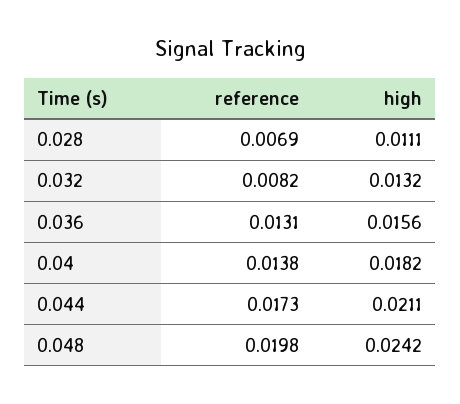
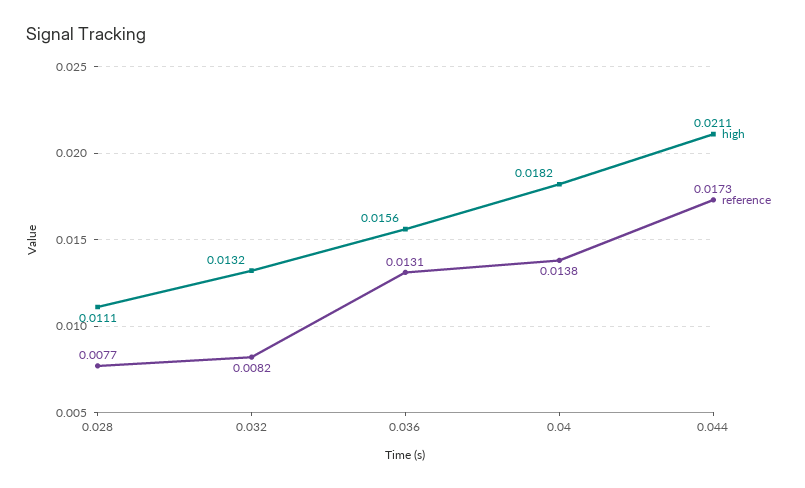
  {
    "reference": {
-     "0.028": 0.0069,
+     "0.028": 0.0077,
      "0.032": 0.0082,
      "0.036": 0.0131,
      "0.04": 0.0138,
-     "0.044": 0.0173,
+     "0.044": 0.0173
-     "0.048": 0.0198
    },
    "high": {
      "0.028": 0.0111,
      "0.032": 0.0132,
      "0.036": 0.0156,
      "0.04": 0.0182,
-     "0.044": 0.0211,
+     "0.044": 0.0211
-     "0.048": 0.0242
    }
  }

